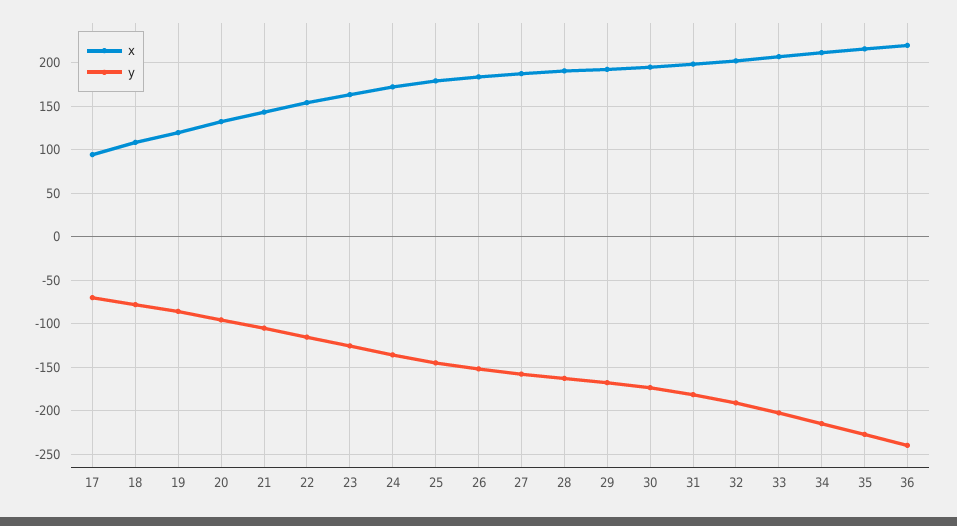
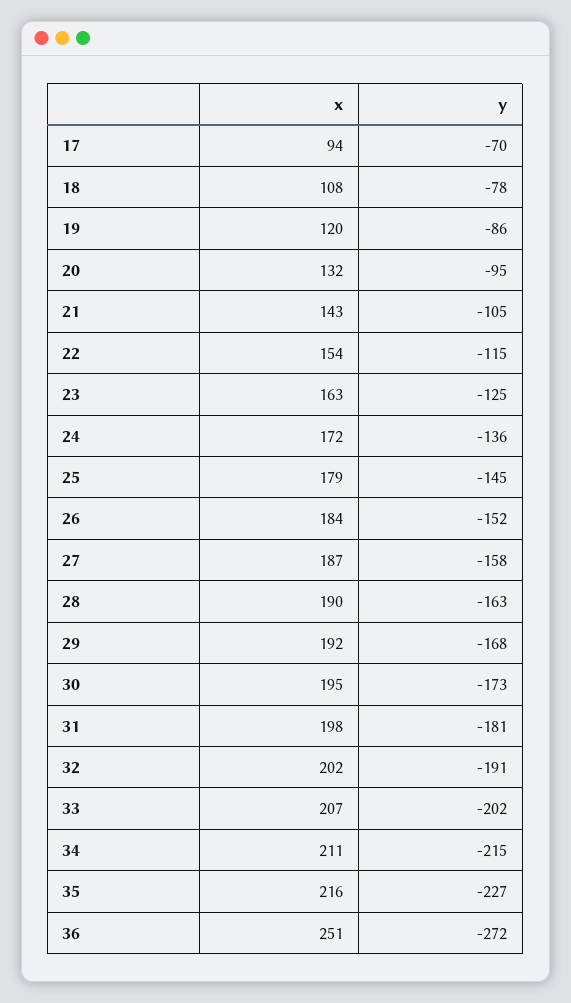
  {
    "x": {
      "17": 94,
      "18": 108,
      "19": 120,
      "20": 132,
      "21": 143,
      "22": 154,
      "23": 163,
      "24": 172,
      "25": 179,
      "26": 184,
      "27": 187,
      "28": 190,
      "29": 192,
      "30": 195,
      "31": 198,
      "32": 202,
      "33": 207,
      "34": 211,
      "35": 216,
-     "36": 220
+     "36": 251
    },
    "y": {
      "17": -70,
      "18": -78,
      "19": -86,
      "20": -95,
      "21": -105,
      "22": -115,
      "23": -125,
      "24": -136,
      "25": -145,
      "26": -152,
      "27": -158,
      "28": -163,
      "29": -168,
      "30": -173,
      "31": -181,
      "32": -191,
      "33": -202,
      "34": -215,
      "35": -227,
-     "36": -240
+     "36": -272
    }
  }

